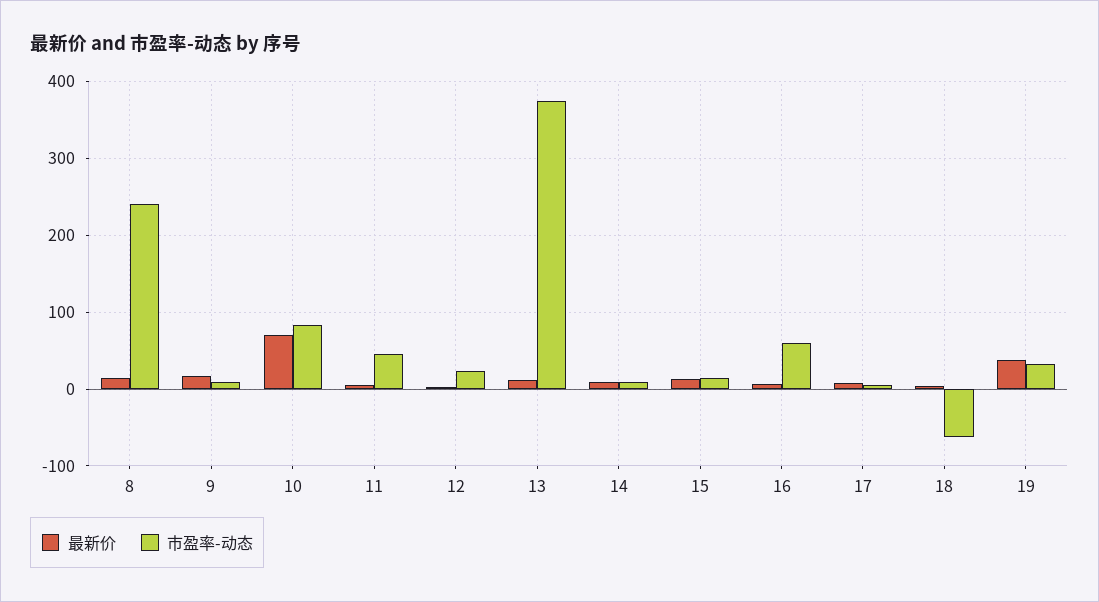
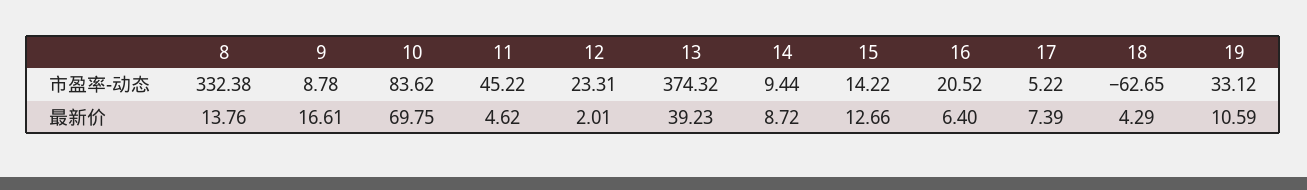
  {
    "最新价": {
      "8": 13.76,
      "9": 16.61,
      "10": 69.75,
      "11": 4.62,
      "12": 2.01,
-     "13": 10,
+     "13": 39.23,
      "14": 8.72,
      "15": 12.66,
      "16": 6.4,
      "17": 7.39,
      "18": 4.29,
-     "19": 40
+     "19": 10.59
    },
    "市盈率-动态": {
-     "8": 240,
+     "8": 332.38,
      "9": 8.78,
      "10": 83.62,
      "11": 45.22,
      "12": 23.31,
      "13": 374.32,
      "14": 9.44,
      "15": 14.22,
-     "16": 60,
+     "16": 20.52,
      "17": 5.22,
      "18": -62.65,
      "19": 33.12
    }
  }

